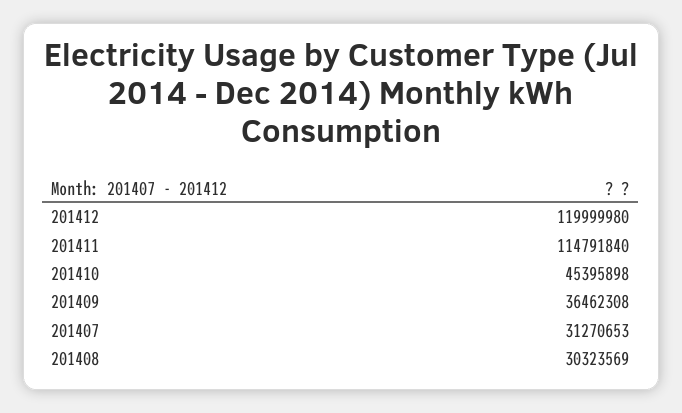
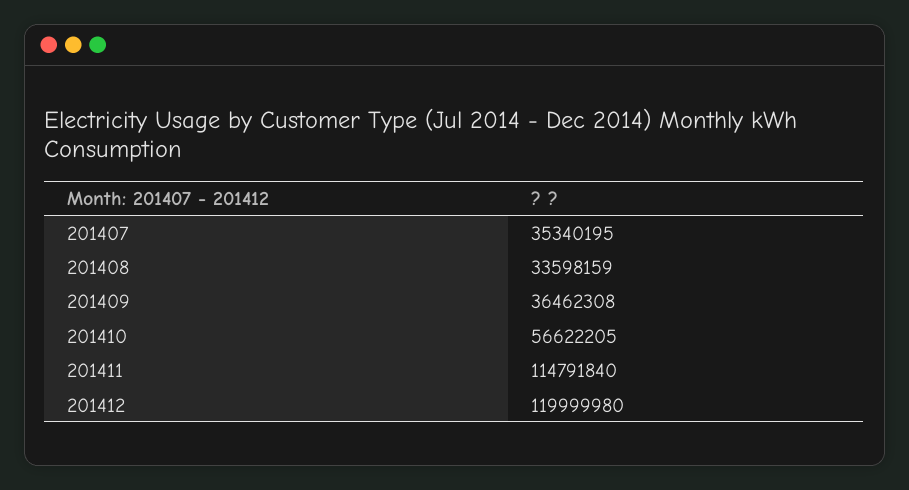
  {
    "201412": 119999980,
    "201411": 114791840,
-   "201410": 45395898,
+   "201410": 56622205,
    "201409": 36462308,
-   "201407": 31270653,
+   "201407": 35340195,
-   "201408": 30323569
+   "201408": 33598159
  }

